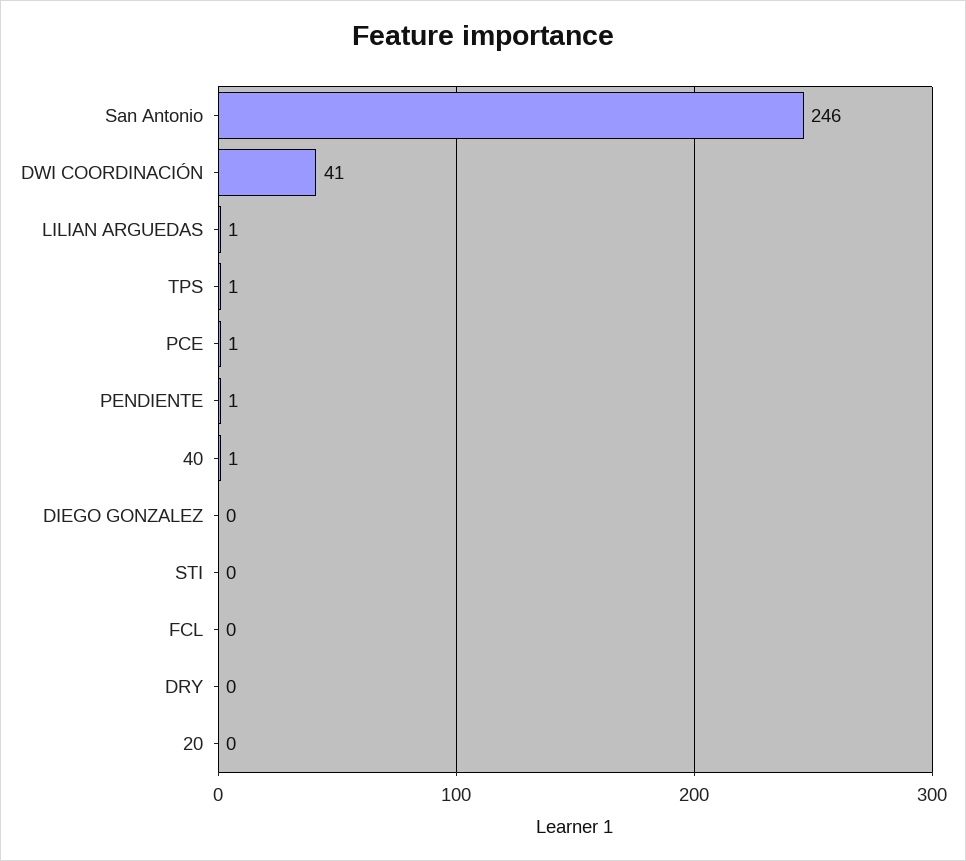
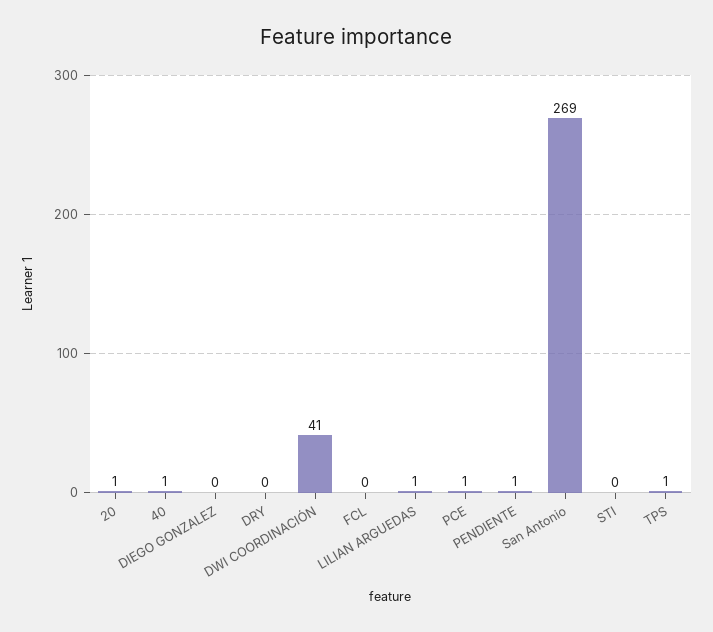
  {
-   "San Antonio": 246,
+   "San Antonio": 269,
    "DWI COORDINACIÓN": 41,
    "LILIAN ARGUEDAS": 1,
    "TPS": 1,
    "PCE": 1,
    "PENDIENTE": 1,
    "40": 1,
    "DIEGO GONZALEZ": 0,
    "STI": 0,
    "FCL": 0,
    "DRY": 0,
-   "20": 0
+   "20": 1
  }

